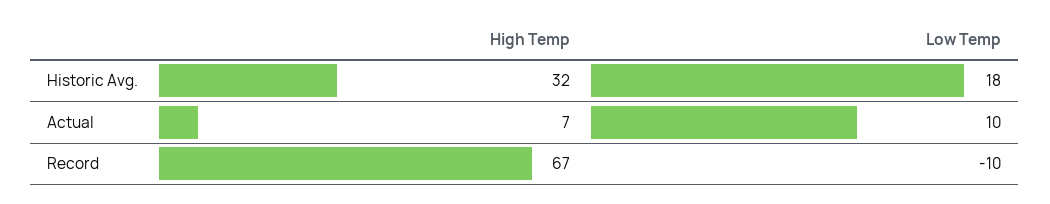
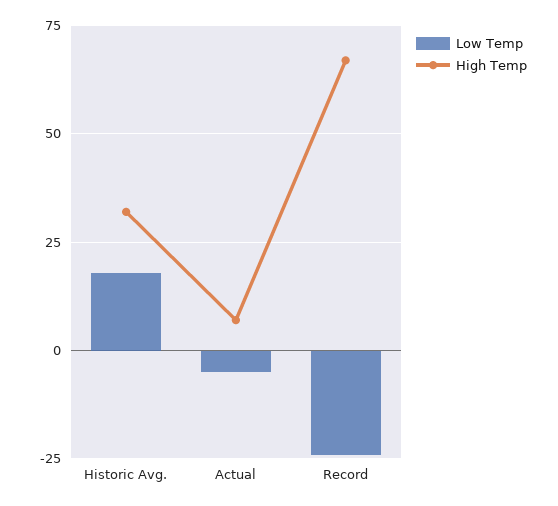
  {
    "High Temp": {
      "Historic Avg.": 32,
      "Actual": 7,
      "Record": 67
    },
    "Low Temp": {
      "Historic Avg.": 18,
-     "Actual": 10,
+     "Actual": -5,
-     "Record": -10
+     "Record": -25
    }
  }

